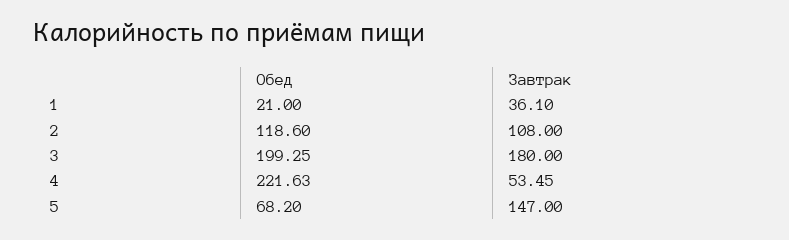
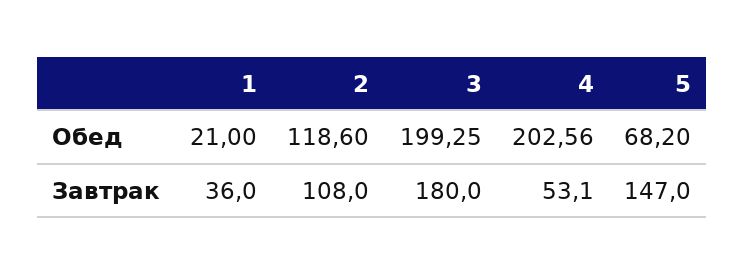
  {
    "Обед": {
      "1": 21,
      "2": 118.6,
      "3": 199.25,
-     "4": 221.63,
+     "4": 202.56,
      "5": 68.2
    },
    "Завтрак": {
-     "1": 36.1,
+     "1": 36,
      "2": 108,
      "3": 180,
-     "4": 53.45,
+     "4": 53.1,
      "5": 147
    }
  }

